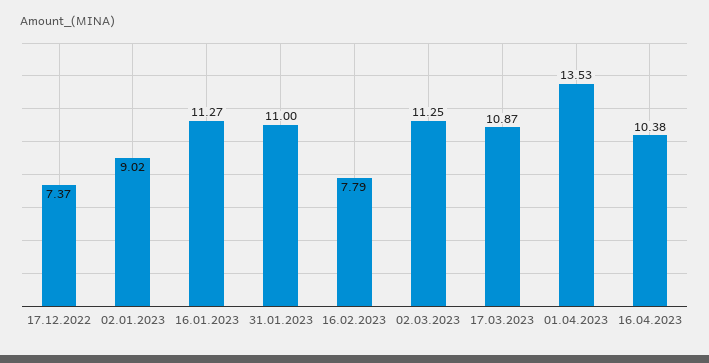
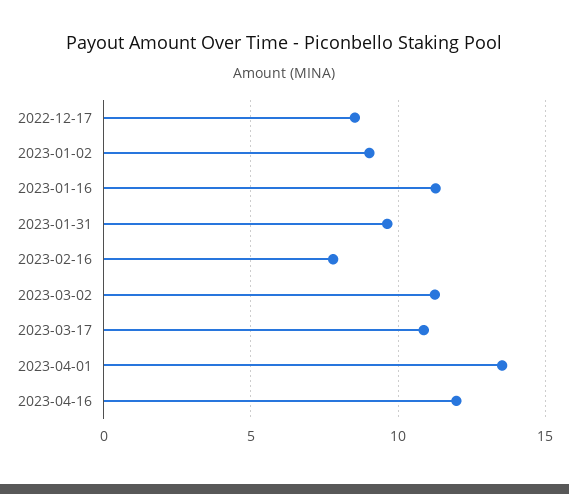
  {
-   "17.12.2022": 7.37,
+   "17.12.2022": 8.5,
    "02.01.2023": 9.02,
    "16.01.2023": 11.27,
-   "31.01.2023": 11,
+   "31.01.2023": 9.5,
    "16.02.2023": 7.79,
    "02.03.2023": 11.25,
    "17.03.2023": 10.87,
    "01.04.2023": 13.53,
-   "16.04.2023": 10.38
+   "16.04.2023": 12
  }

